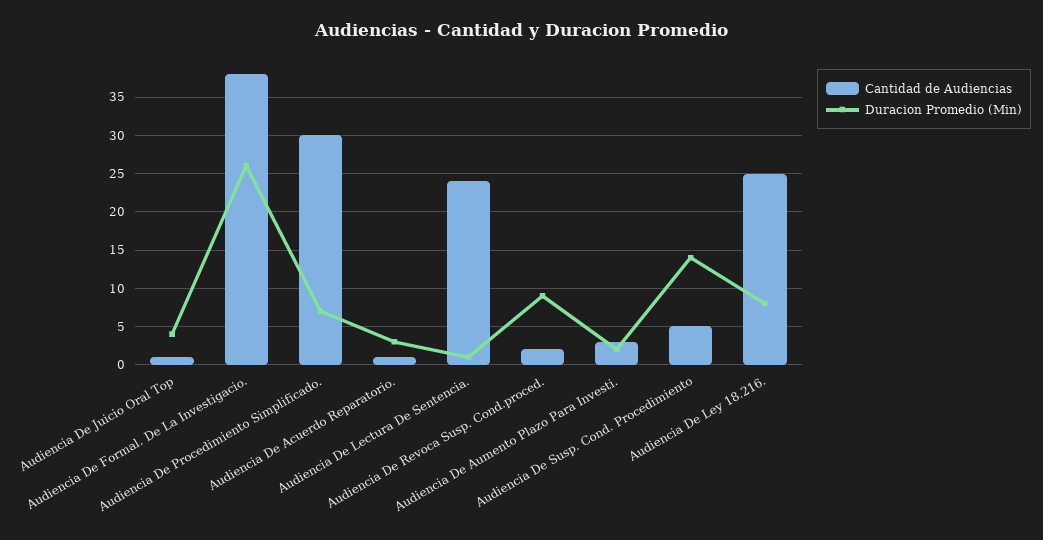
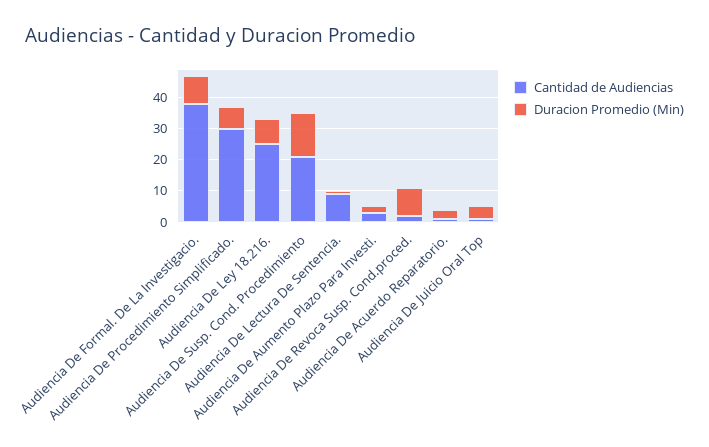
  {
    "Cantidad de Audiencias": {
      "Audiencia De Juicio Oral Top": 1,
      "Audiencia De Formal. De La Investigacio.": 38,
      "Audiencia De Procedimiento Simplificado.": 30,
      "Audiencia De Acuerdo Reparatorio.": 1,
-     "Audiencia De Lectura De Sentencia.": 24,
+     "Audiencia De Lectura De Sentencia.": 10,
      "Audiencia De Revoca Susp. Cond.proced.": 2,
      "Audiencia De Aumento Plazo Para Investi.": 3,
-     "Audiencia De Susp. Cond. Procedimiento": 5,
+     "Audiencia De Susp. Cond. Procedimiento": 20,
      "Audiencia De Ley 18.216.": 25
    },
    "Duracion Promedio (Min)": {
      "Audiencia De Juicio Oral Top": 4,
-     "Audiencia De Formal. De La Investigacio.": 26,
+     "Audiencia De Formal. De La Investigacio.": 10,
      "Audiencia De Procedimiento Simplificado.": 7,
      "Audiencia De Acuerdo Reparatorio.": 3,
      "Audiencia De Lectura De Sentencia.": 1,
      "Audiencia De Revoca Susp. Cond.proced.": 9,
      "Audiencia De Aumento Plazo Para Investi.": 2,
      "Audiencia De Susp. Cond. Procedimiento": 14,
      "Audiencia De Ley 18.216.": 8
    }
  }

